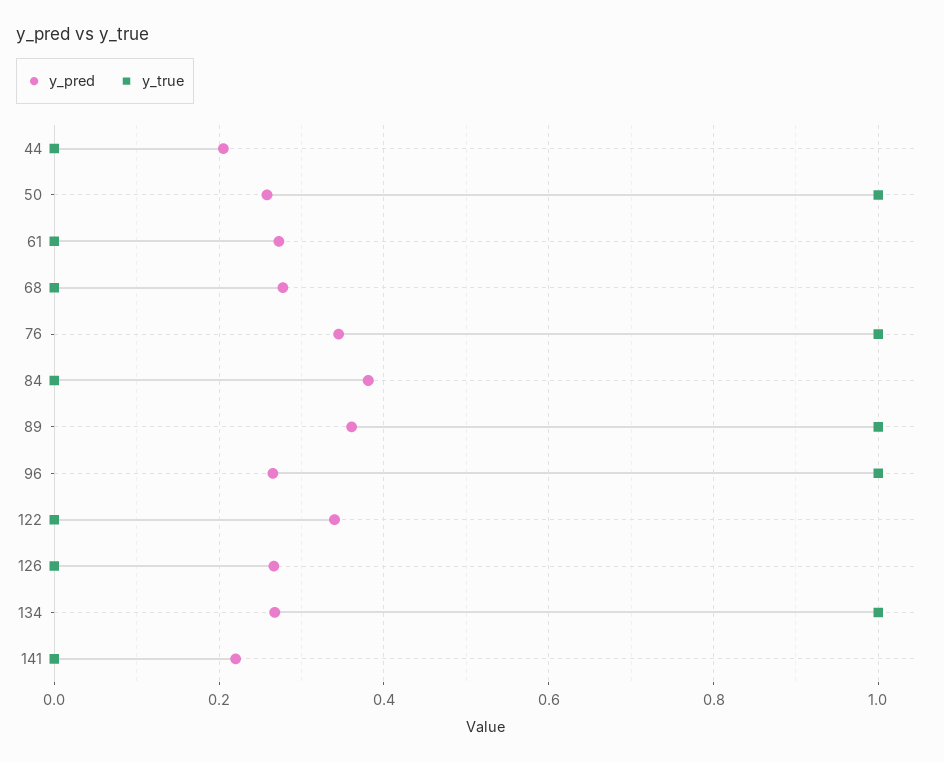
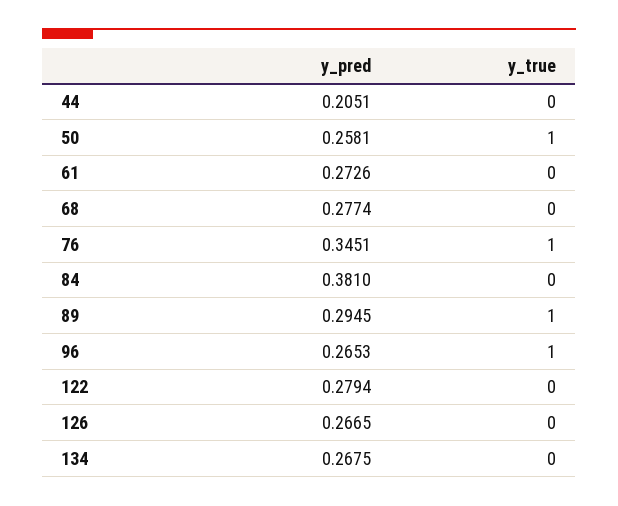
  {
    "y_pred": {
      "44": 0.2051,
      "50": 0.2581,
      "61": 0.2726,
      "68": 0.2774,
      "76": 0.3451,
      "84": 0.381,
-     "89": 0.36,
+     "89": 0.2945,
      "96": 0.2653,
-     "122": 0.34,
+     "122": 0.2794,
      "126": 0.2665,
-     "134": 0.2675,
+     "134": 0.2675
-     "141": 0.22
    },
    "y_true": {
      "44": 0,
      "50": 1,
      "61": 0,
      "68": 0,
      "76": 1,
      "84": 0,
      "89": 1,
      "96": 1,
      "122": 0,
      "126": 0,
-     "134": 1,
+     "134": 0
-     "141": 0
    }
  }

